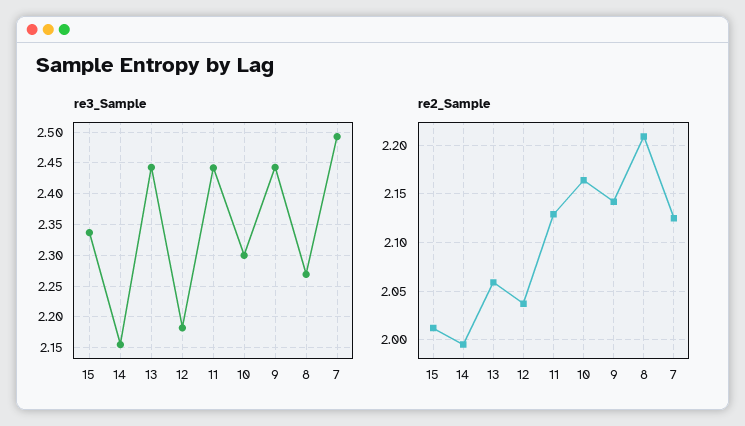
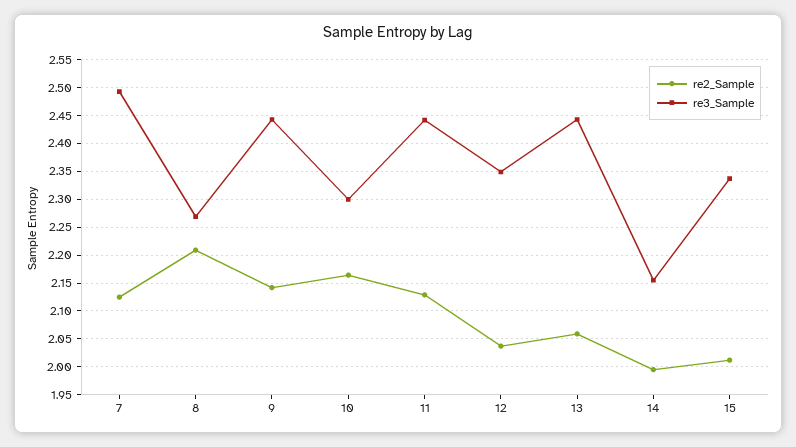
  {
    "re3_Sample": {
      "15": 2.34,
      "14": 2.16,
      "13": 2.44,
-     "12": 2.18,
+     "12": 2.35,
      "11": 2.44,
      "10": 2.3,
      "9": 2.44,
      "8": 2.27,
      "7": 2.49
    },
    "re2_Sample": {
      "15": 2.01,
      "14": 2,
      "13": 2.06,
      "12": 2.04,
      "11": 2.13,
      "10": 2.16,
      "9": 2.14,
      "8": 2.21,
      "7": 2.13
    }
  }

